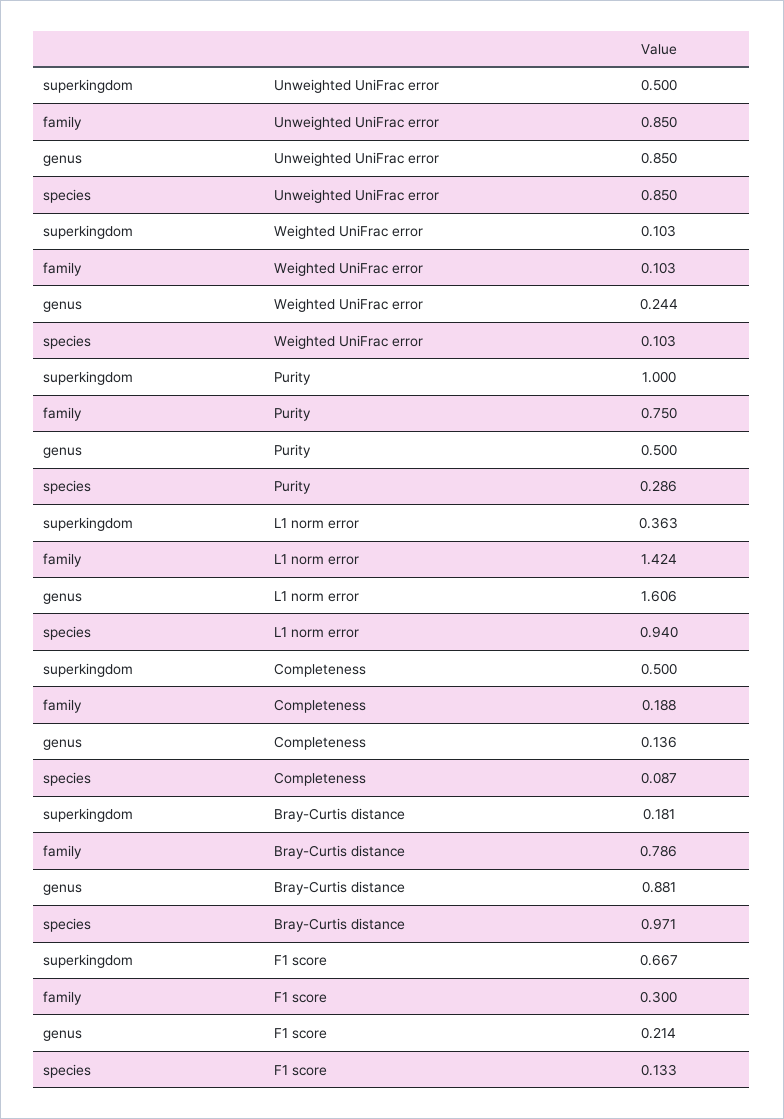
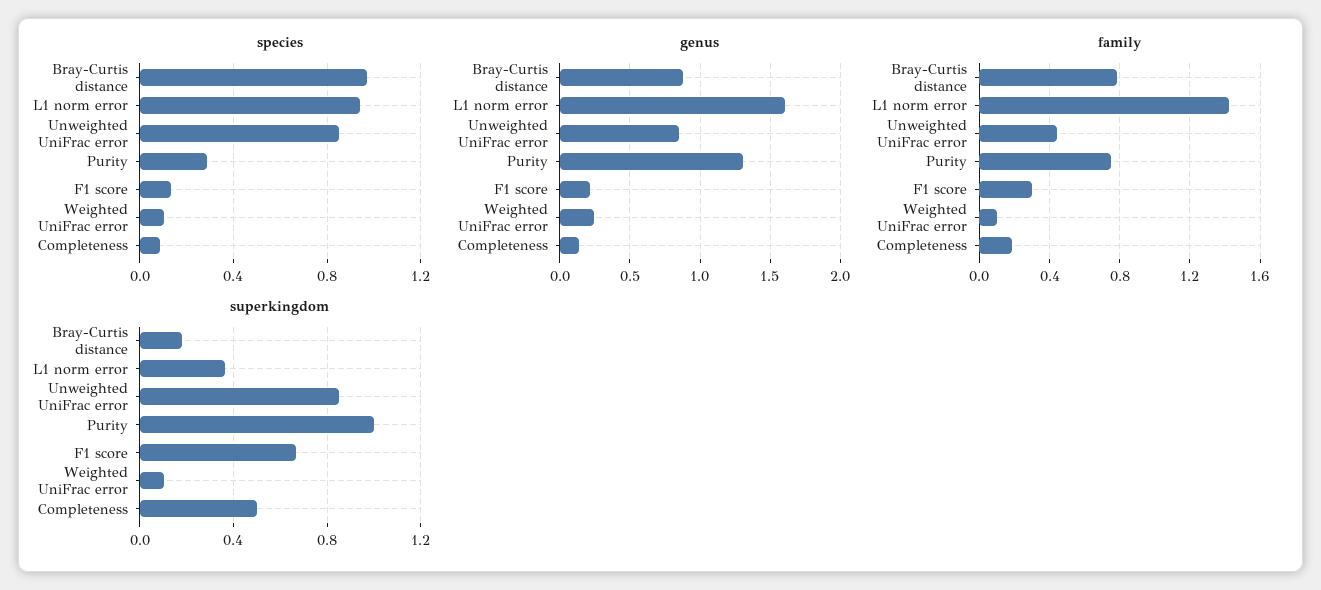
  {
    "superkingdom": {
-     "Unweighted UniFrac error": 0.5,
+     "Unweighted UniFrac error": 0.85,
      "Weighted UniFrac error": 0.103,
      "Purity": 1,
      "L1 norm error": 0.363,
      "Completeness": 0.5,
      "Bray-Curtis distance": 0.181,
      "F1 score": 0.667
    },
    "family": {
-     "Unweighted UniFrac error": 0.85,
+     "Unweighted UniFrac error": 0.45,
      "Weighted UniFrac error": 0.103,
      "Purity": 0.75,
      "L1 norm error": 1.424,
      "Completeness": 0.188,
      "Bray-Curtis distance": 0.786,
      "F1 score": 0.3
    },
    "genus": {
      "Unweighted UniFrac error": 0.85,
      "Weighted UniFrac error": 0.244,
-     "Purity": 0.5,
+     "Purity": 1.3,
      "L1 norm error": 1.606,
      "Completeness": 0.136,
      "Bray-Curtis distance": 0.881,
      "F1 score": 0.214
    },
    "species": {
      "Unweighted UniFrac error": 0.85,
      "Weighted UniFrac error": 0.103,
      "Purity": 0.286,
      "L1 norm error": 0.94,
      "Completeness": 0.087,
      "Bray-Curtis distance": 0.971,
      "F1 score": 0.133
    }
  }

